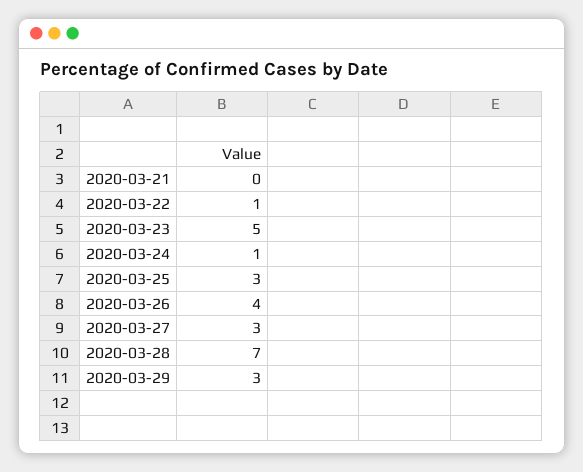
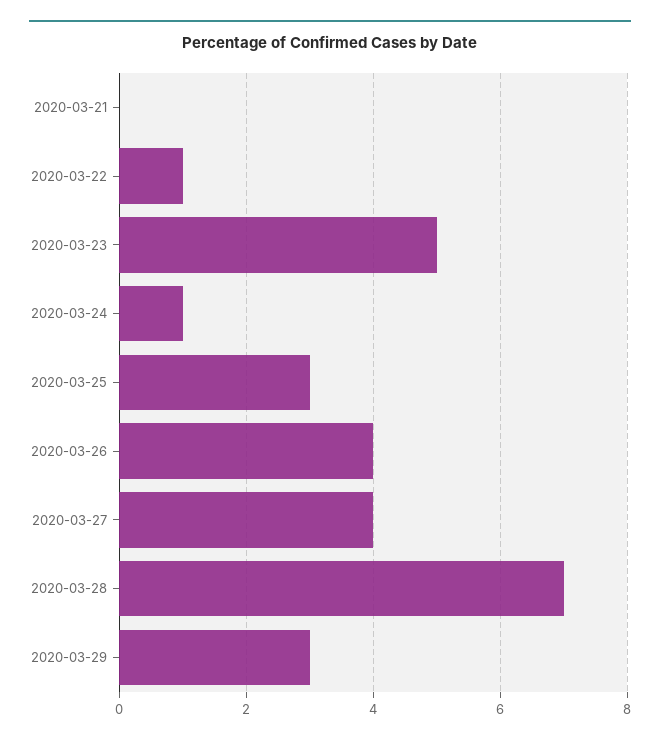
  {
    "2020-03-21": 0,
    "2020-03-22": 1,
    "2020-03-23": 5,
    "2020-03-24": 1,
    "2020-03-25": 3,
    "2020-03-26": 4,
-   "2020-03-27": 3,
+   "2020-03-27": 4,
    "2020-03-28": 7,
    "2020-03-29": 3
  }

